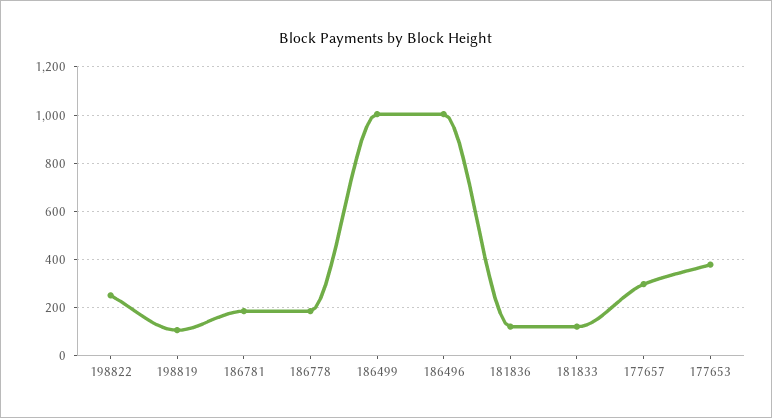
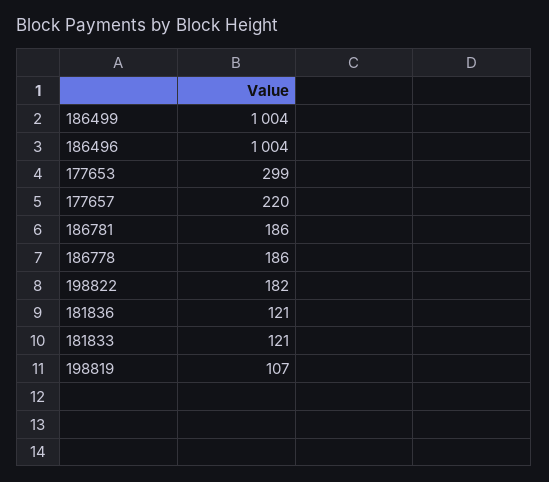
  {
-   "198822": 250,
+   "198822": 182,
    "198819": 107,
    "186781": 186,
    "186778": 186,
    "186499": 1004,
    "186496": 1004,
    "181836": 121,
    "181833": 121,
-   "177657": 300,
+   "177657": 220,
-   "177653": 375
+   "177653": 299
  }

